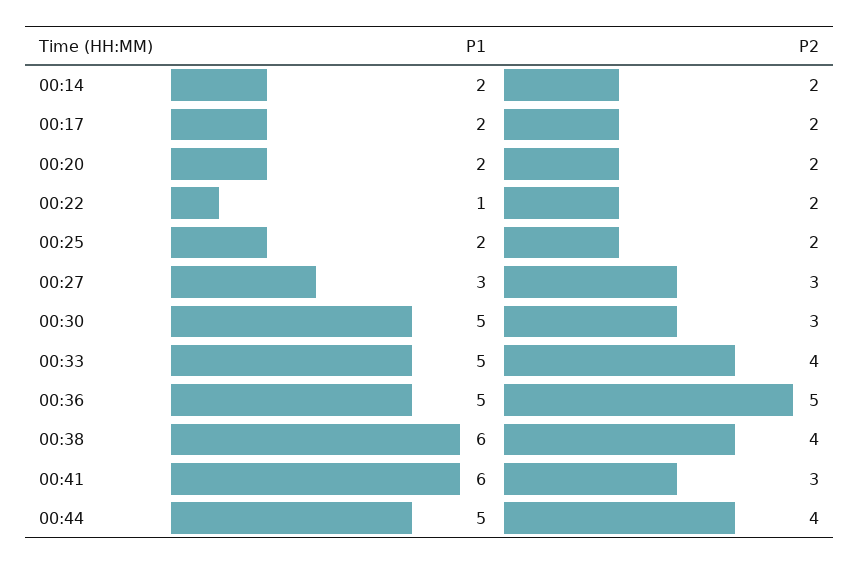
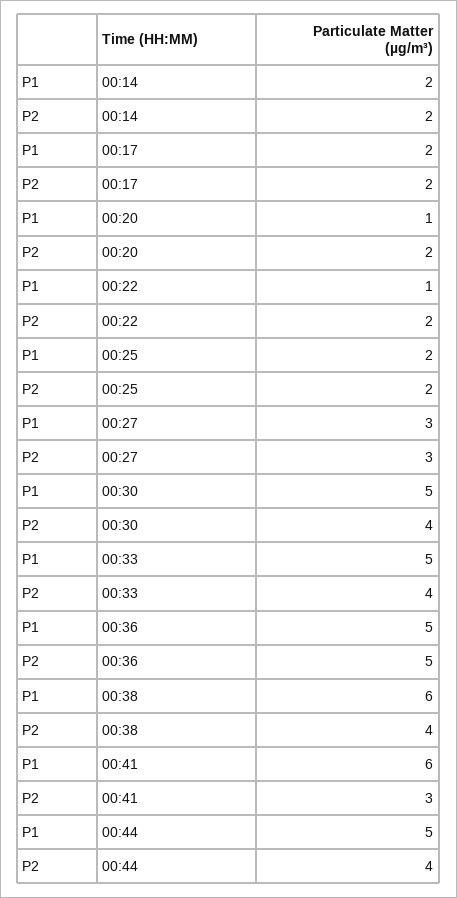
  {
    "P1": {
      "00:14": 2,
      "00:17": 2,
-     "00:20": 2,
+     "00:20": 1,
      "00:22": 1,
      "00:25": 2,
      "00:27": 3,
      "00:30": 5,
      "00:33": 5,
      "00:36": 5,
      "00:38": 6,
      "00:41": 6,
      "00:44": 5
    },
    "P2": {
      "00:14": 2,
      "00:17": 2,
      "00:20": 2,
      "00:22": 2,
      "00:25": 2,
      "00:27": 3,
-     "00:30": 3,
+     "00:30": 4,
      "00:33": 4,
      "00:36": 5,
      "00:38": 4,
      "00:41": 3,
      "00:44": 4
    }
  }

